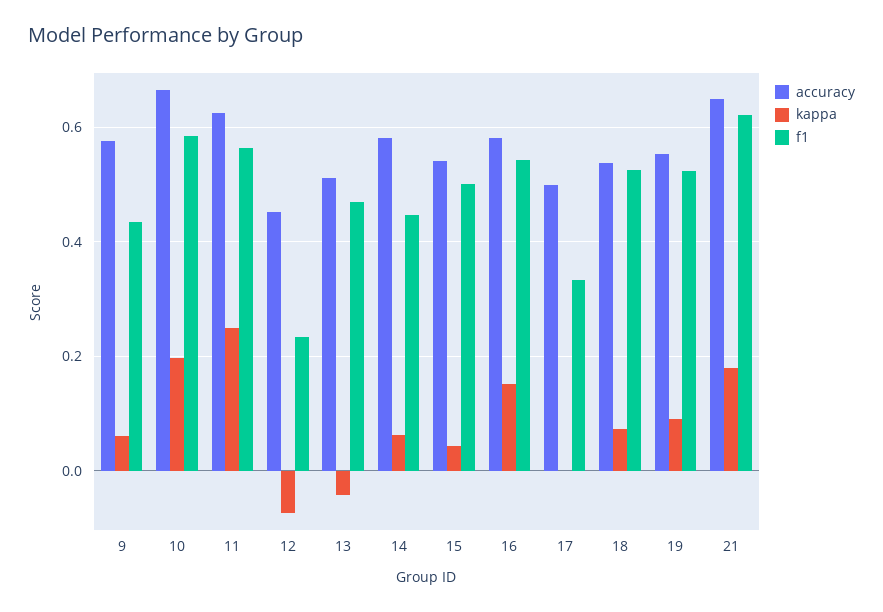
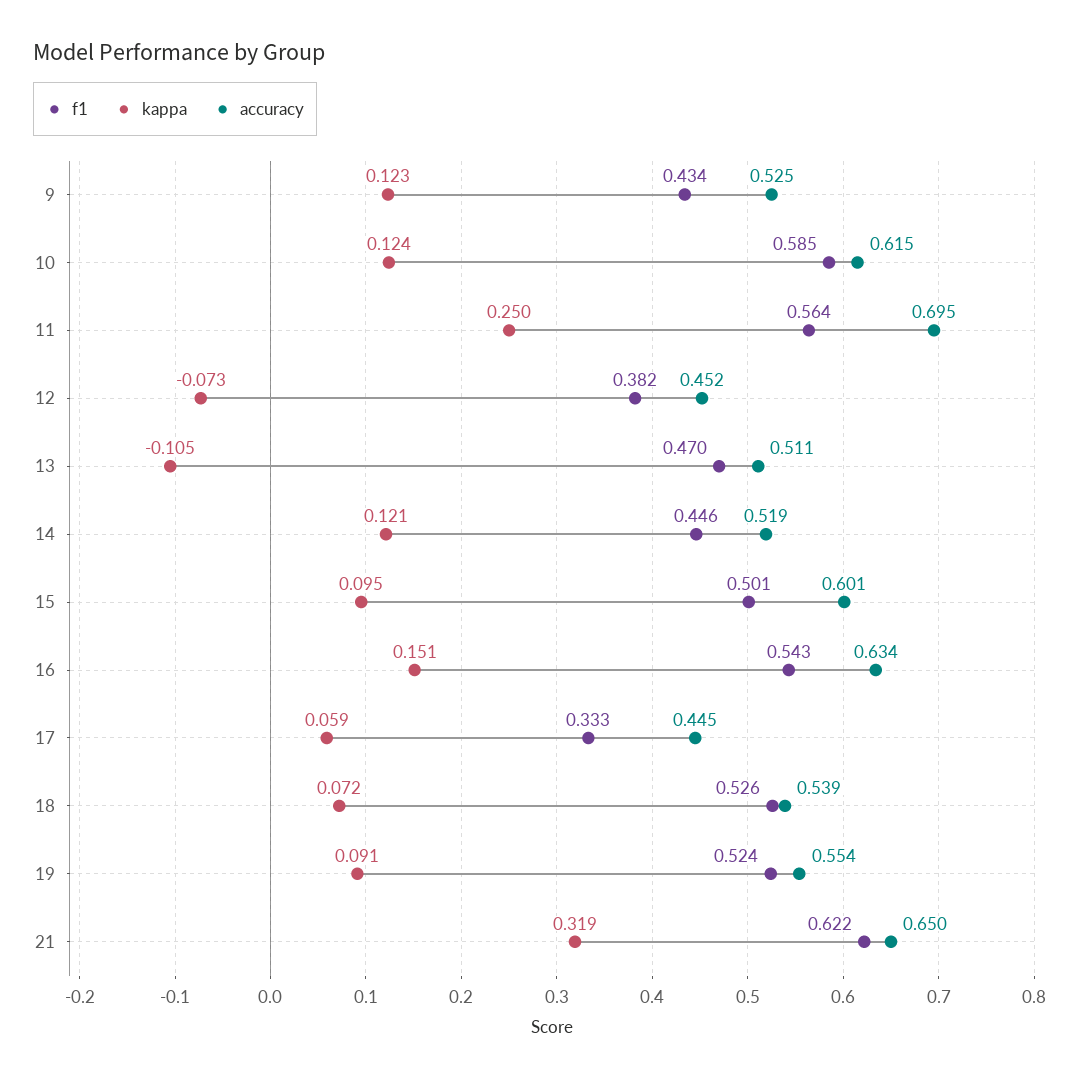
  {
    "accuracy": {
-     "9": 0.58,
+     "9": 0.525,
-     "10": 0.66,
+     "10": 0.615,
-     "11": 0.62,
+     "11": 0.695,
      "12": 0.452,
      "13": 0.511,
-     "14": 0.58,
+     "14": 0.519,
-     "15": 0.54,
+     "15": 0.601,
-     "16": 0.58,
+     "16": 0.634,
-     "17": 0.5,
+     "17": 0.445,
      "18": 0.539,
      "19": 0.554,
      "21": 0.65
    },
    "kappa": {
-     "9": 0.06,
+     "9": 0.123,
-     "10": 0.2,
+     "10": 0.124,
      "11": 0.25,
      "12": -0.073,
-     "13": -0.04,
+     "13": -0.105,
-     "14": 0.06,
+     "14": 0.121,
-     "15": 0.04,
+     "15": 0.095,
      "16": 0.151,
-     "17": 0,
+     "17": 0.059,
      "18": 0.072,
      "19": 0.091,
-     "21": 0.18
+     "21": 0.319
    },
    "f1": {
      "9": 0.434,
      "10": 0.585,
      "11": 0.564,
-     "12": 0.24,
+     "12": 0.382,
      "13": 0.47,
      "14": 0.446,
      "15": 0.501,
      "16": 0.543,
      "17": 0.333,
      "18": 0.526,
      "19": 0.524,
      "21": 0.622
    }
  }

